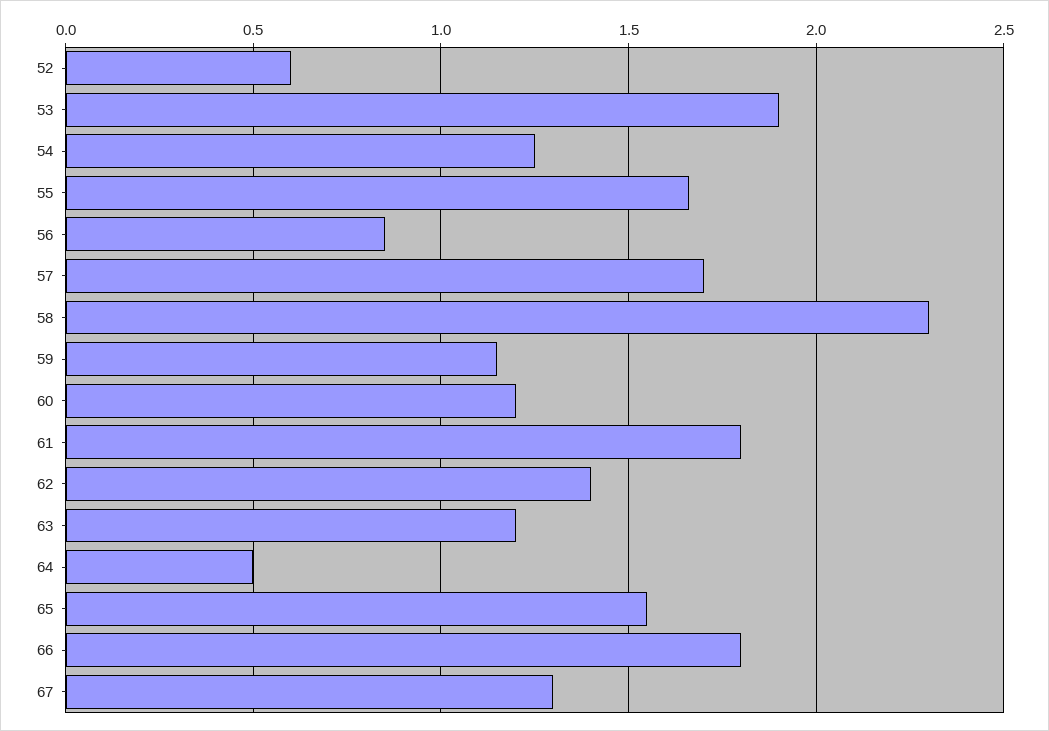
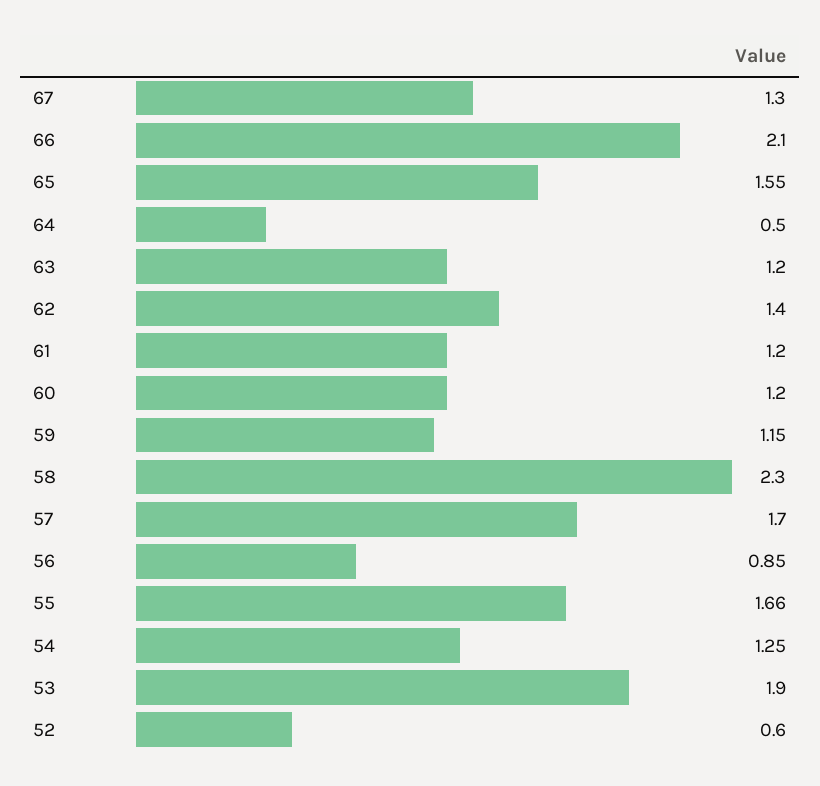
  {
    "52": 0.6,
    "53": 1.9,
    "54": 1.25,
    "55": 1.66,
    "56": 0.85,
    "57": 1.7,
    "58": 2.3,
    "59": 1.15,
    "60": 1.2,
-   "61": 1.8,
+   "61": 1.2,
    "62": 1.4,
    "63": 1.2,
    "64": 0.5,
    "65": 1.55,
-   "66": 1.8,
+   "66": 2.1,
    "67": 1.3
  }

